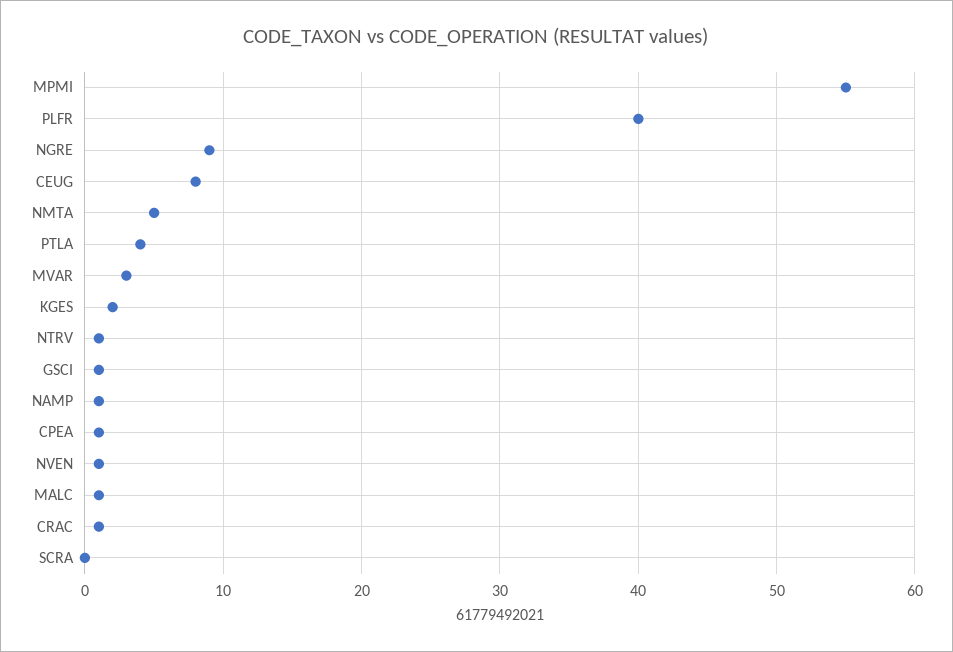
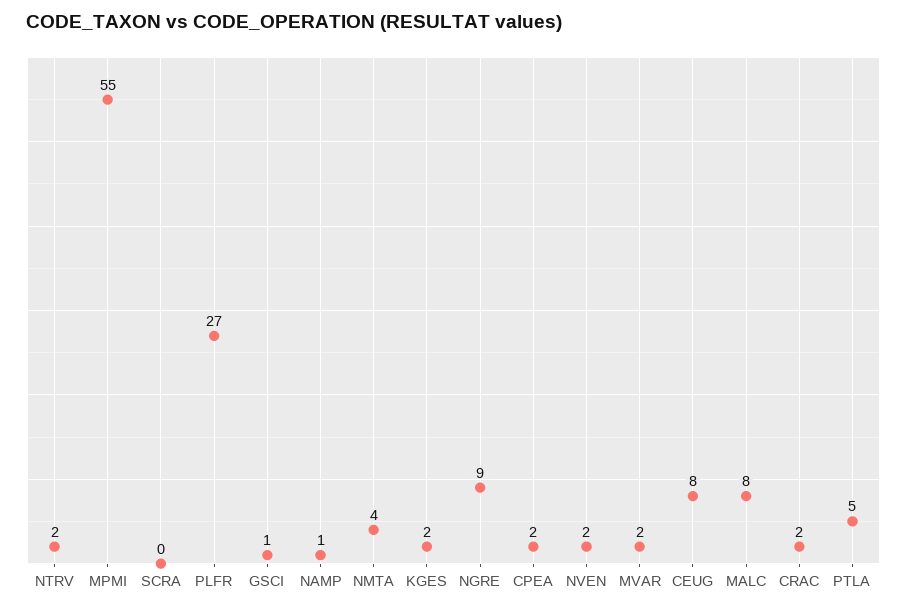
  {
    "MPMI": 55,
-   "PLFR": 40,
+   "PLFR": 27,
    "NGRE": 9,
    "CEUG": 8,
-   "NMTA": 5,
+   "NMTA": 4,
-   "PTLA": 4,
+   "PTLA": 5,
-   "MVAR": 3,
+   "MVAR": 2,
    "KGES": 2,
-   "NTRV": 1,
+   "NTRV": 2,
    "GSCI": 1,
    "NAMP": 1,
-   "CPEA": 1,
+   "CPEA": 2,
-   "NVEN": 1,
+   "NVEN": 2,
-   "MALC": 1,
+   "MALC": 8,
-   "CRAC": 1,
+   "CRAC": 2,
    "SCRA": 0
  }

